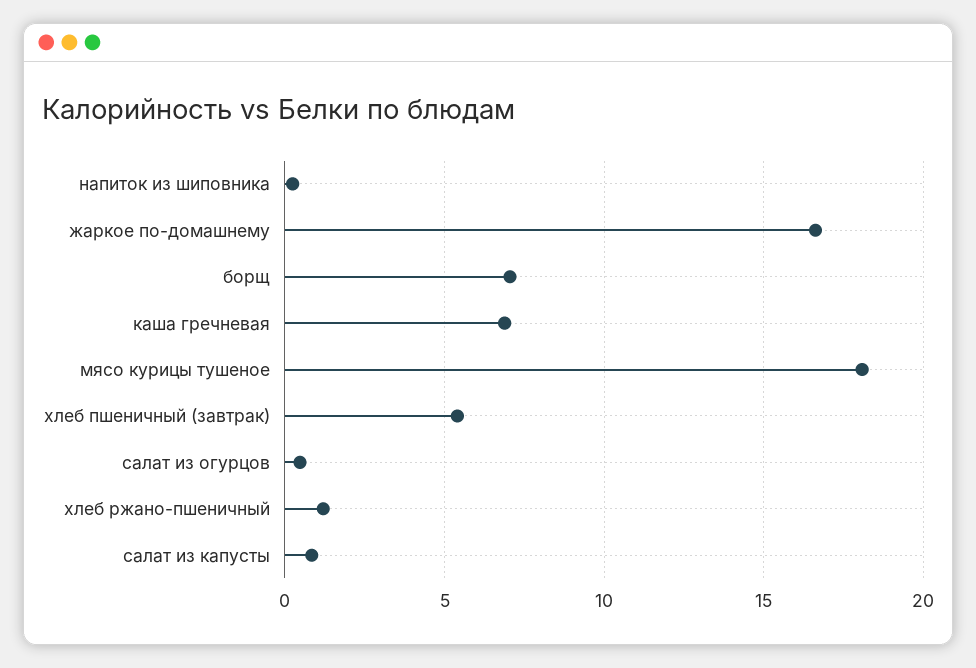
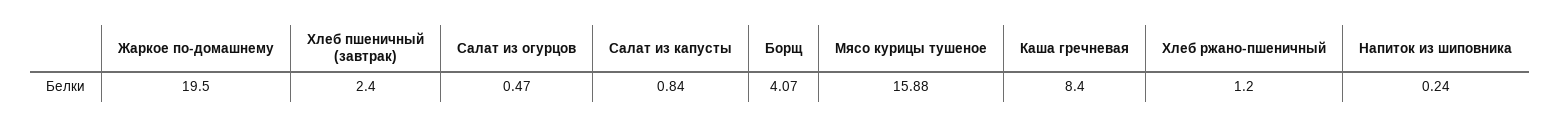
  {
    "напиток из шиповника": 0.24,
-   "жаркое по-домашнему": 16.5,
+   "жаркое по-домашнему": 19.5,
-   "борщ": 7,
+   "борщ": 4.07,
-   "каша гречневая": 7,
+   "каша гречневая": 8.4,
-   "мясо курицы тушеное": 18,
+   "мясо курицы тушеное": 15.88,
-   "хлеб пшеничный (завтрак)": 5.5,
+   "хлеб пшеничный (завтрак)": 2.4,
    "салат из огурцов": 0.47,
    "хлеб ржано-пшеничный": 1.2,
    "салат из капусты": 0.84
  }

